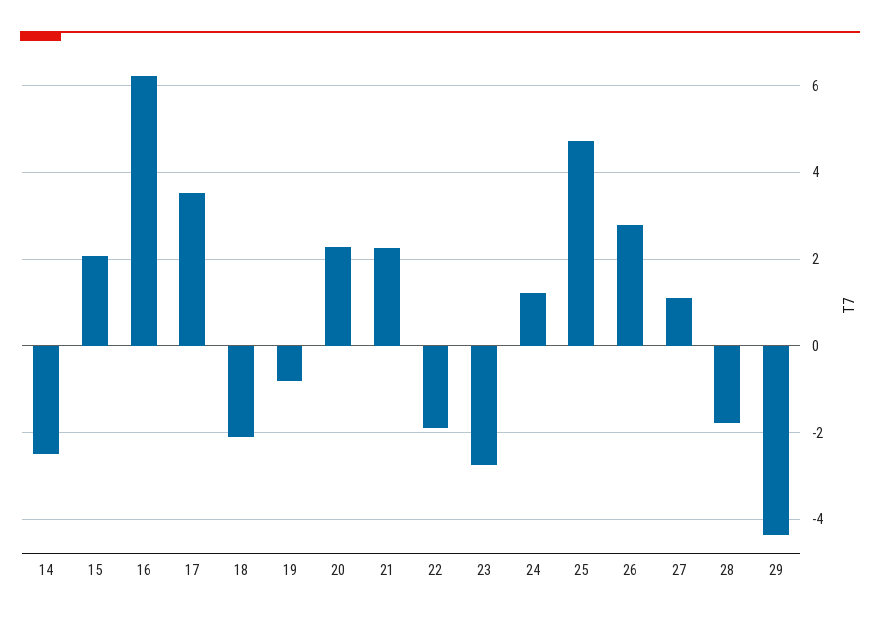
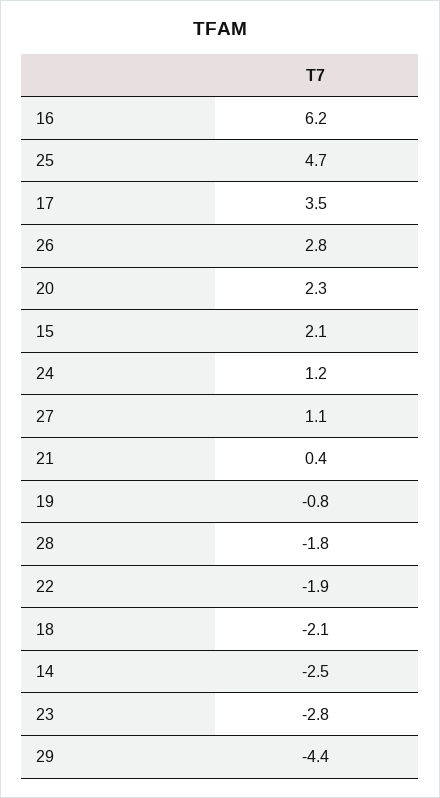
  {
    "14": -2.5,
    "15": 2.1,
    "16": 6.2,
    "17": 3.5,
    "18": -2.1,
    "19": -0.8,
    "20": 2.3,
-   "21": 2.2,
+   "21": 0.4,
    "22": -1.9,
    "23": -2.8,
    "24": 1.2,
    "25": 4.7,
    "26": 2.8,
    "27": 1.1,
    "28": -1.8,
    "29": -4.4
  }

